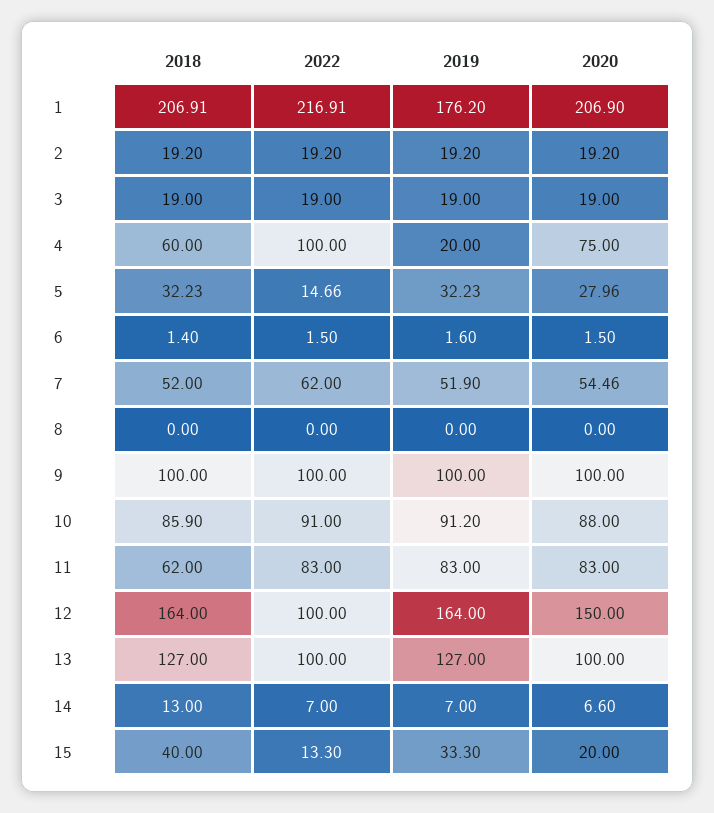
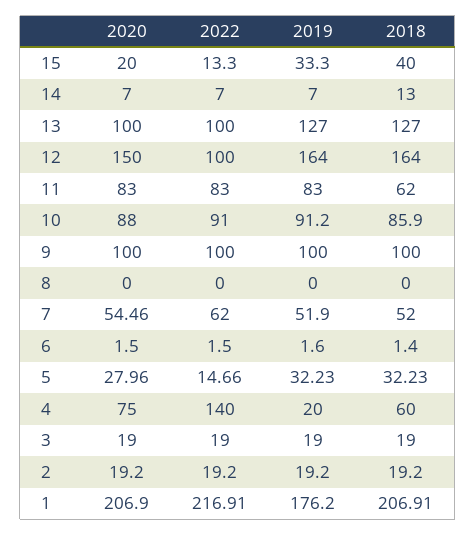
  {
    "2018": {
      "1": 206.91,
      "2": 19.2,
      "3": 19,
      "4": 60,
      "5": 32.23,
      "6": 1.4,
      "7": 52,
      "8": 0,
      "9": 100,
      "10": 85.9,
      "11": 62,
      "12": 164,
      "13": 127,
      "14": 13,
      "15": 40
    },
    "2022": {
      "1": 216.91,
      "2": 19.2,
      "3": 19,
-     "4": 100,
+     "4": 140,
      "5": 14.66,
      "6": 1.5,
      "7": 62,
      "8": 0,
      "9": 100,
      "10": 91,
      "11": 83,
      "12": 100,
      "13": 100,
      "14": 7,
      "15": 13.3
    },
    "2019": {
      "1": 176.2,
      "2": 19.2,
      "3": 19,
      "4": 20,
      "5": 32.23,
      "6": 1.6,
      "7": 51.9,
      "8": 0,
      "9": 100,
      "10": 91.2,
      "11": 83,
      "12": 164,
      "13": 127,
      "14": 7,
      "15": 33.3
    },
    "2020": {
      "1": 206.9,
      "2": 19.2,
      "3": 19,
      "4": 75,
      "5": 27.96,
      "6": 1.5,
      "7": 54.46,
      "8": 0,
      "9": 100,
      "10": 88,
      "11": 83,
      "12": 150,
      "13": 100,
-     "14": 6.6,
+     "14": 7,
      "15": 20
    }
  }

